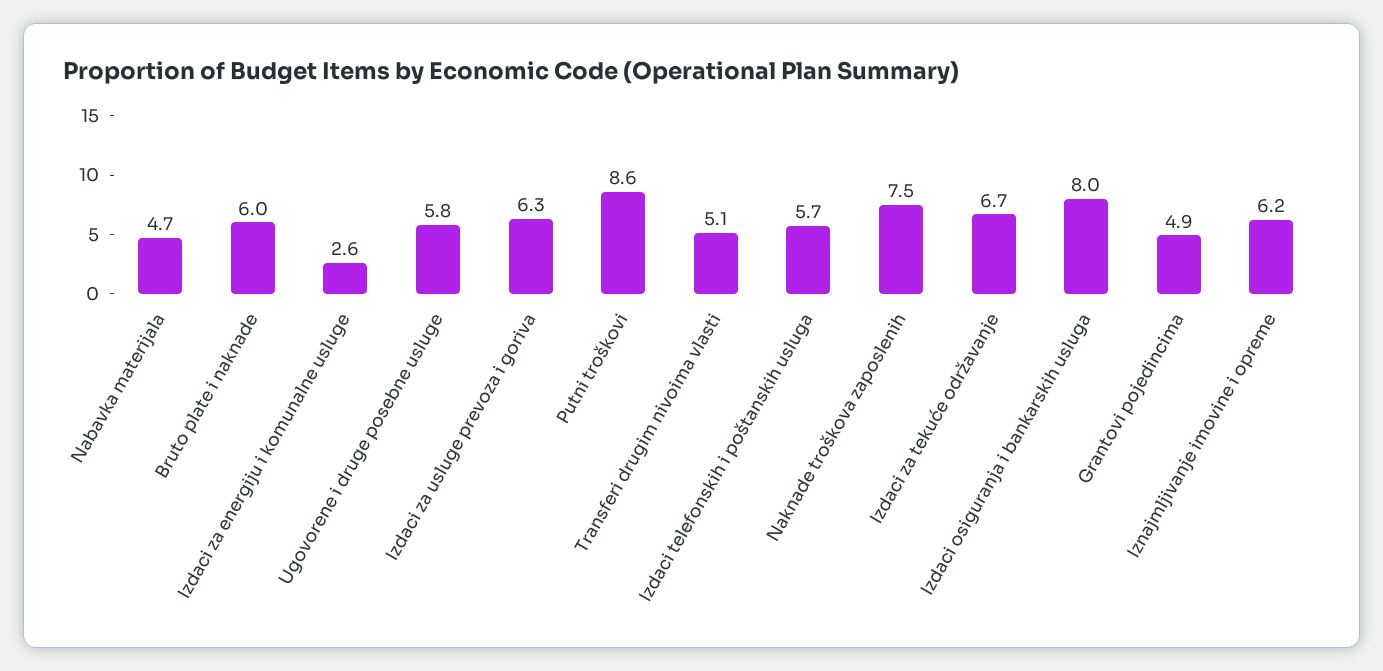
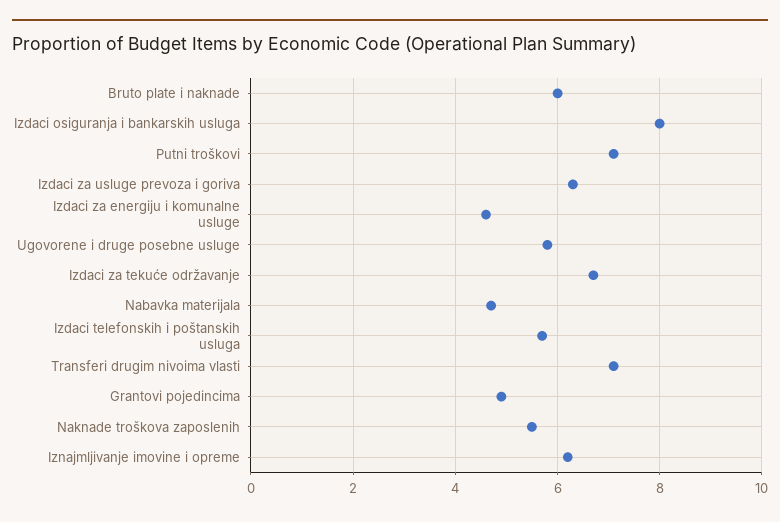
  {
    "Nabavka materijala": 4.7,
    "Bruto plate i naknade": 6,
-   "Izdaci za energiju i komunalne usluge": 2.6,
+   "Izdaci za energiju i komunalne usluge": 4.5,
    "Ugovorene i druge posebne usluge": 5.8,
    "Izdaci za usluge prevoza i goriva": 6.3,
-   "Putni troškovi": 8.6,
+   "Putni troškovi": 7,
-   "Transferi drugim nivoima vlasti": 5.1,
+   "Transferi drugim nivoima vlasti": 7,
    "Izdaci telefonskih i poštanskih usluga": 5.7,
-   "Naknade troškova zaposlenih": 7.5,
+   "Naknade troškova zaposlenih": 5.5,
    "Izdaci za tekuće održavanje": 6.7,
    "Izdaci osiguranja i bankarskih usluga": 8,
    "Grantovi pojedincima": 4.9,
    "Iznajmljivanje imovine i opreme": 6.2
  }

